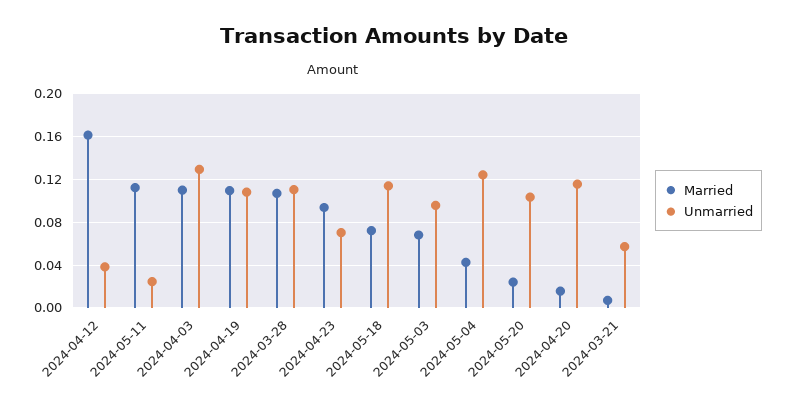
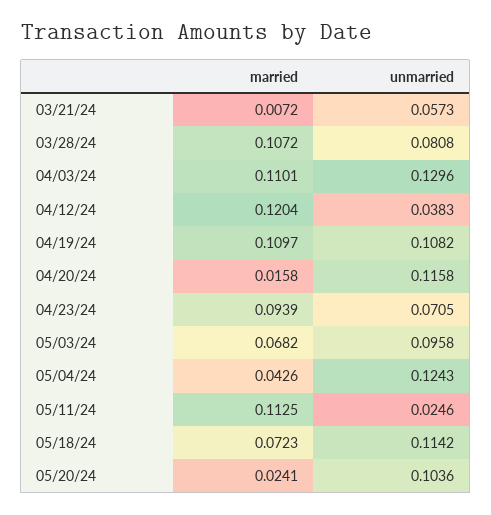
  {
    "Married": {
-     "2024-04-12": 0.16,
+     "2024-04-12": 0.1204,
      "2024-05-11": 0.1125,
      "2024-04-03": 0.1101,
      "2024-04-19": 0.1097,
      "2024-03-28": 0.1072,
      "2024-04-23": 0.0939,
      "2024-05-18": 0.0723,
      "2024-05-03": 0.0682,
      "2024-05-04": 0.0426,
      "2024-05-20": 0.0241,
      "2024-04-20": 0.0158,
      "2024-03-21": 0.0072
    },
    "Unmarried": {
      "2024-04-12": 0.0383,
      "2024-05-11": 0.0246,
      "2024-04-03": 0.1296,
      "2024-04-19": 0.1082,
-     "2024-03-28": 0.11,
+     "2024-03-28": 0.0808,
      "2024-04-23": 0.0705,
      "2024-05-18": 0.1142,
      "2024-05-03": 0.0958,
      "2024-05-04": 0.1243,
      "2024-05-20": 0.1036,
      "2024-04-20": 0.1158,
      "2024-03-21": 0.0573
    }
  }

